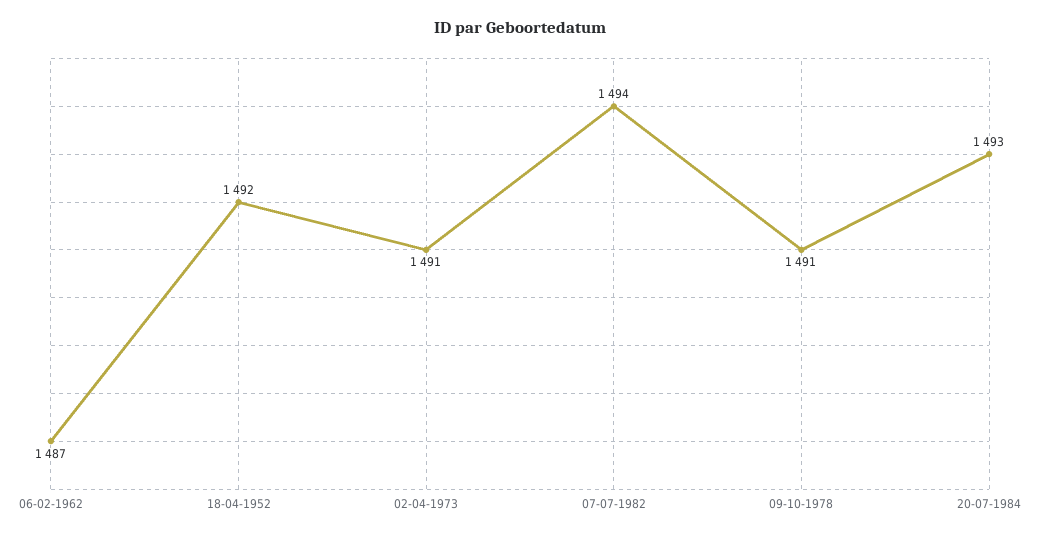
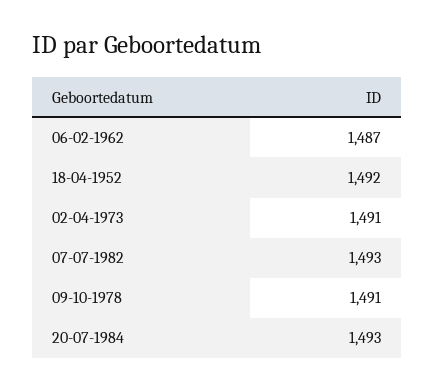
  {
    "06-02-1962": 1487,
    "18-04-1952": 1492,
    "02-04-1973": 1491,
-   "07-07-1982": 1494,
+   "07-07-1982": 1493,
    "09-10-1978": 1491,
    "20-07-1984": 1493
  }

